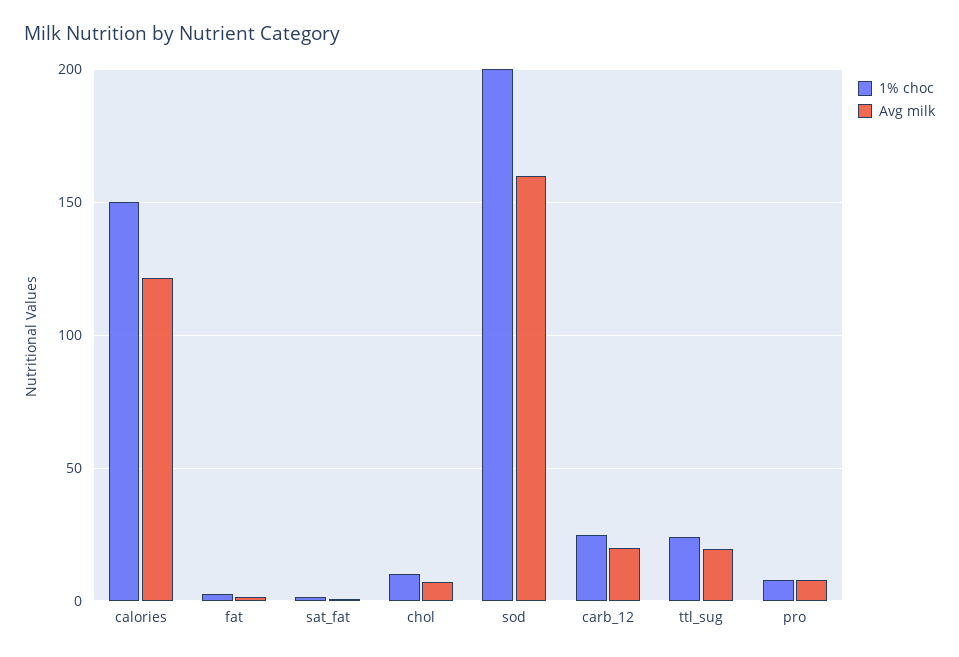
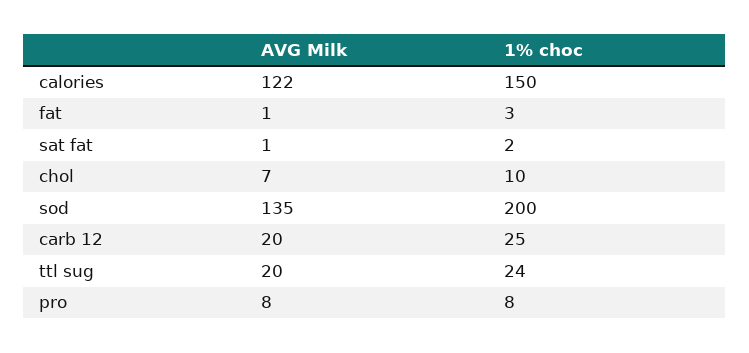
  {
    "1% choc": {
      "calories": 150,
      "fat": 3,
      "sat_fat": 2,
      "chol": 10,
      "sod": 200,
      "carb_12": 25,
      "ttl_sug": 24,
      "pro": 8
    },
    "Avg milk": {
      "calories": 122,
      "fat": 1,
      "sat_fat": 1,
      "chol": 7,
-     "sod": 160,
+     "sod": 135,
      "carb_12": 20,
      "ttl_sug": 20,
      "pro": 8
    }
  }

